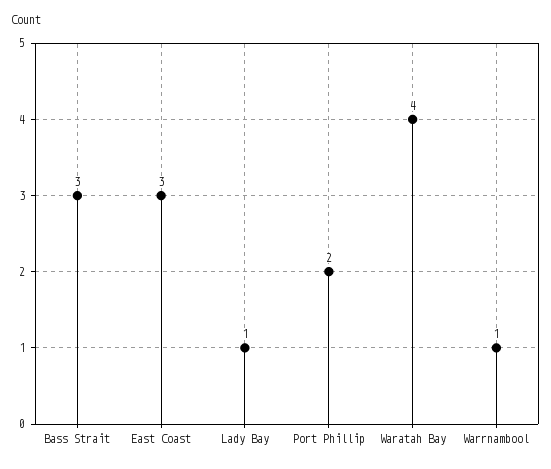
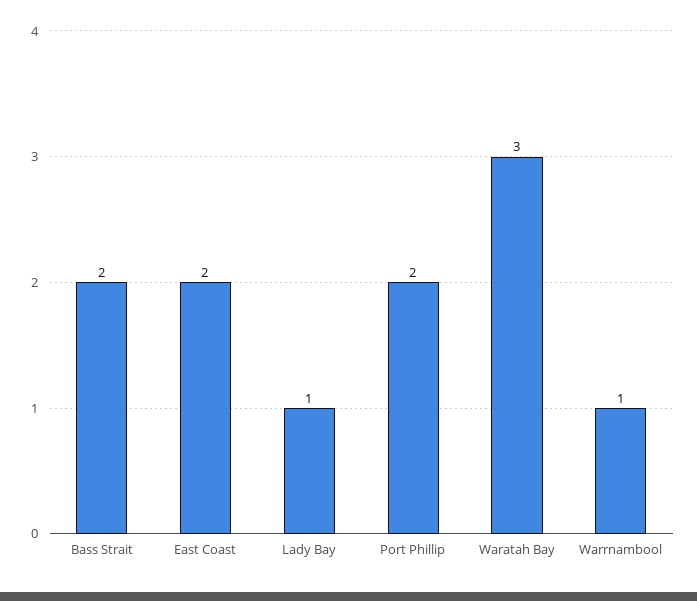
  {
-   "Bass Strait": 3,
+   "Bass Strait": 2,
-   "East Coast": 3,
+   "East Coast": 2,
    "Lady Bay": 1,
    "Port Phillip": 2,
-   "Waratah Bay": 4,
+   "Waratah Bay": 3,
    "Warrnambool": 1
  }

